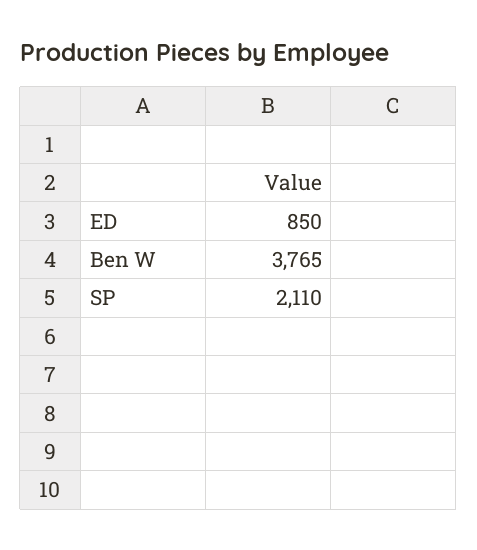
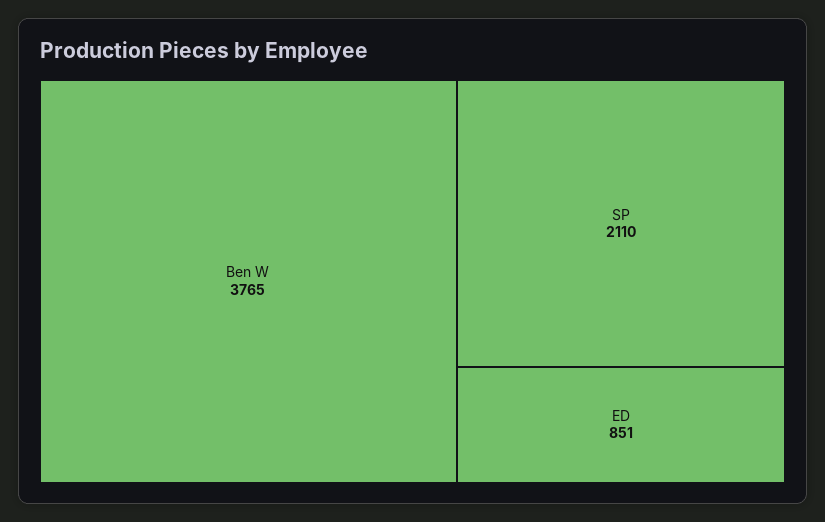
  {
-   "ED": 850,
+   "ED": 851,
    "Ben W": 3765,
    "SP": 2110
  }

